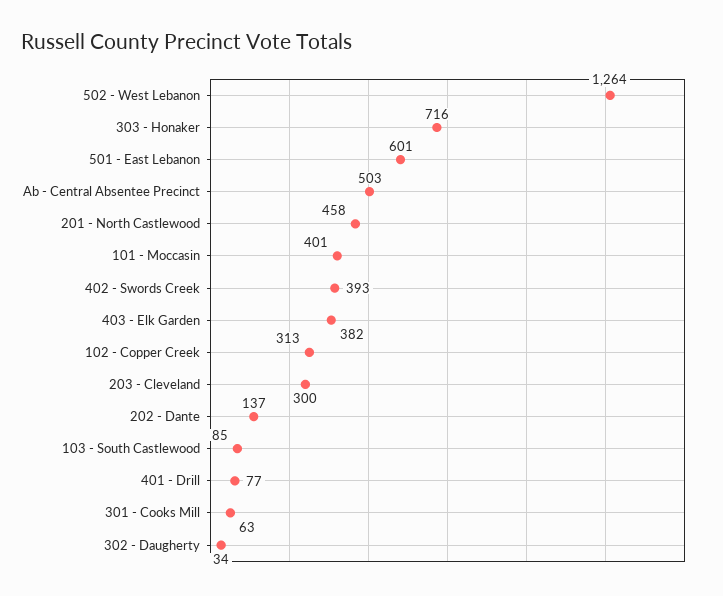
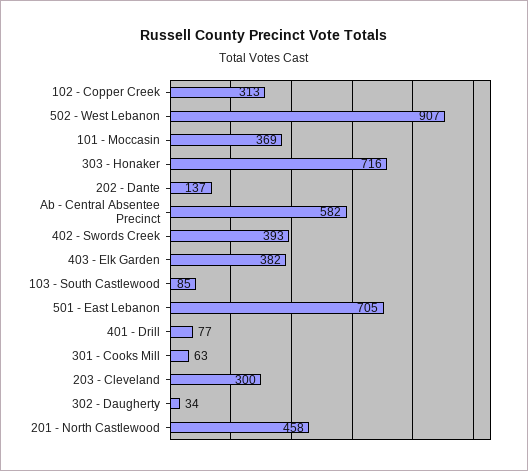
  {
-   "502 - West Lebanon": 1264,
+   "502 - West Lebanon": 907,
    "303 - Honaker": 716,
-   "501 - East Lebanon": 601,
+   "501 - East Lebanon": 705,
-   "Ab - Central Absentee Precinct": 503,
+   "Ab - Central Absentee Precinct": 582,
    "201 - North Castlewood": 458,
-   "101 - Moccasin": 401,
+   "101 - Moccasin": 369,
    "402 - Swords Creek": 393,
    "403 - Elk Garden": 382,
    "102 - Copper Creek": 313,
    "203 - Cleveland": 300,
    "202 - Dante": 137,
    "103 - South Castlewood": 85,
    "401 - Drill": 77,
    "301 - Cooks Mill": 63,
    "302 - Daugherty": 34
  }

